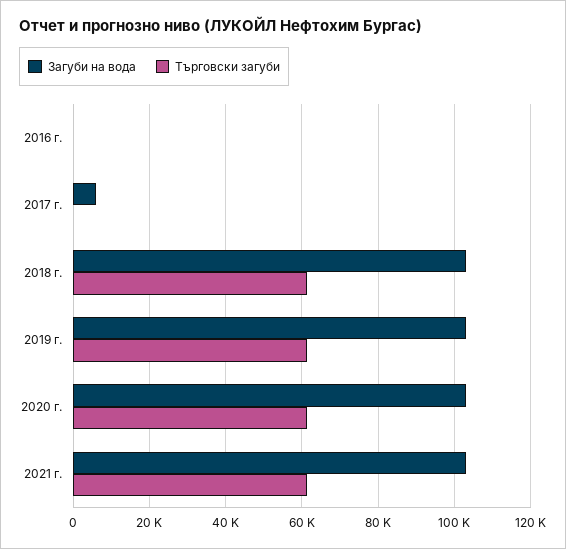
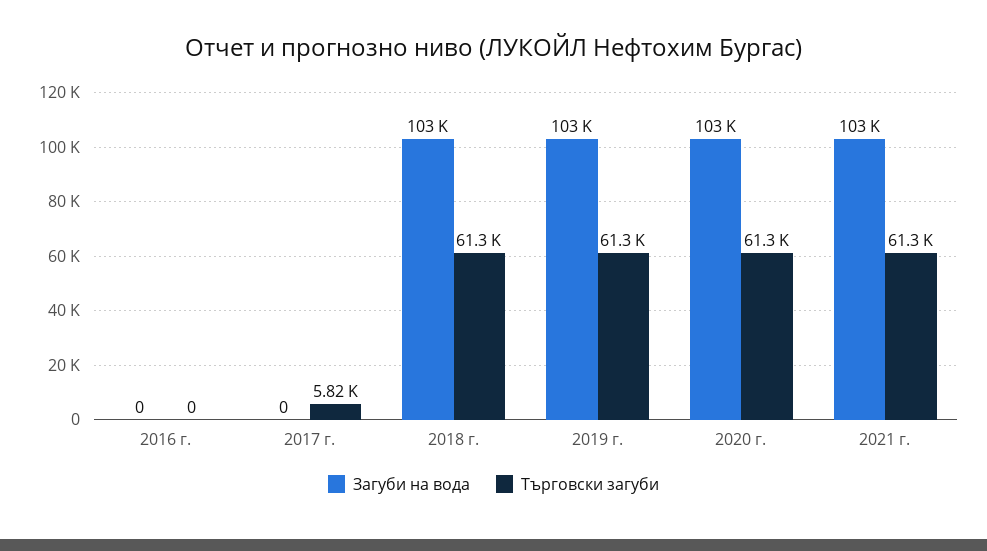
  {
    "Загуби на вода": {
      "2016 г.": 0,
-     "2017 г.": 6000,
+     "2017 г.": 0,
      "2018 г.": 103000,
      "2019 г.": 103000,
      "2020 г.": 103000,
      "2021 г.": 103000
    },
    "Търговски загуби": {
      "2016 г.": 0,
-     "2017 г.": 0,
+     "2017 г.": 5820,
      "2018 г.": 61300,
      "2019 г.": 61300,
      "2020 г.": 61300,
      "2021 г.": 61300
    }
  }

